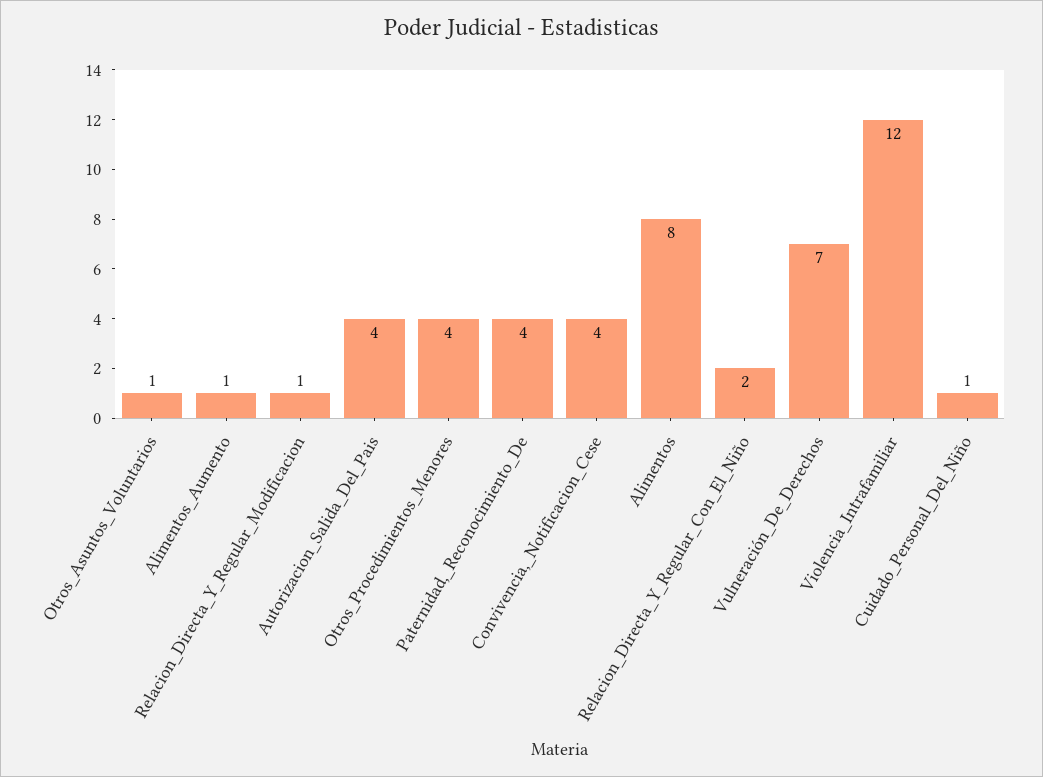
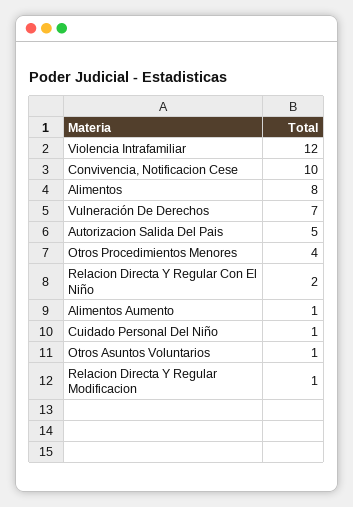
  {
    "Otros_Asuntos_Voluntarios": 1,
    "Alimentos_Aumento": 1,
    "Relacion_Directa_Y_Regular_Modificacion": 1,
-   "Autorizacion_Salida_Del_Pais": 4,
+   "Autorizacion_Salida_Del_Pais": 5,
    "Otros_Procedimientos_Menores": 4,
-   "Paternidad,_Reconocimiento_De": 4,
-   "Convivencia,_Notificacion_Cese": 4,
+   "Convivencia,_Notificacion_Cese": 10,
    "Alimentos": 8,
    "Relacion_Directa_Y_Regular_Con_El_Niño": 2,
    "Vulneración_De_Derechos": 7,
    "Violencia_Intrafamiliar": 12,
    "Cuidado_Personal_Del_Niño": 1
  }

